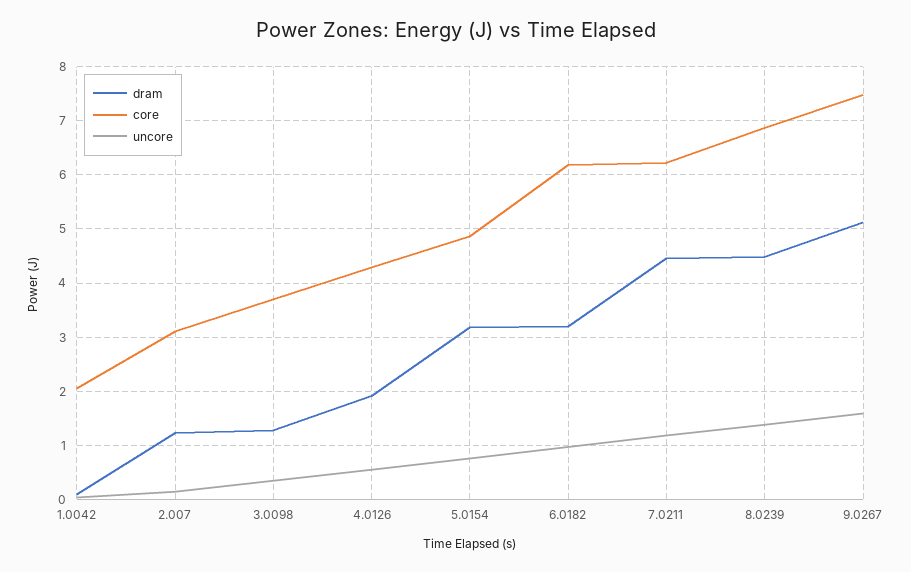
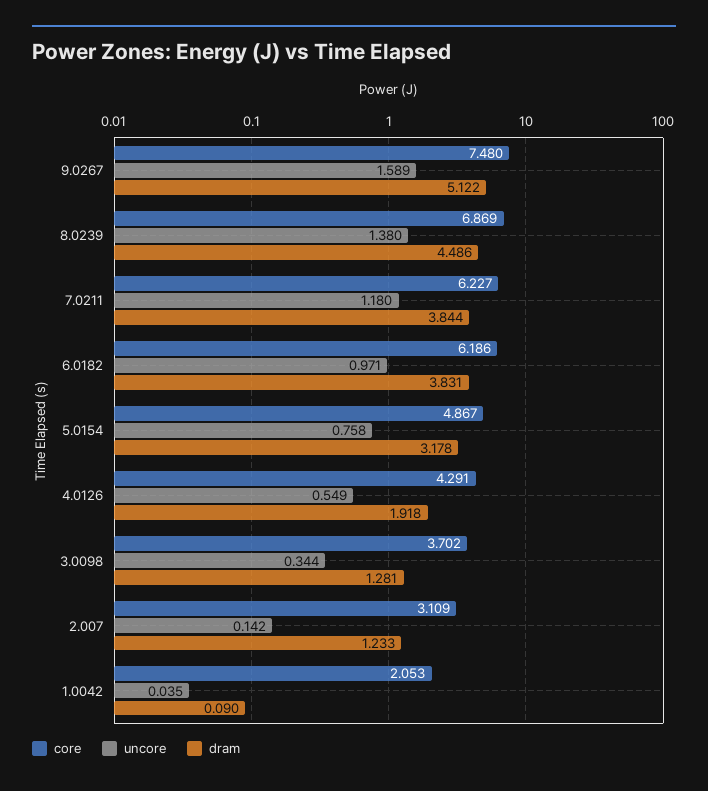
  {
    "dram": {
      "1.0042": 0.09,
      "2.007": 1.233,
      "3.0098": 1.281,
      "4.0126": 1.918,
      "5.0154": 3.178,
-     "6.0182": 3.2,
+     "6.0182": 3.831,
-     "7.0211": 4.4,
+     "7.0211": 3.844,
      "8.0239": 4.486,
      "9.0267": 5.122
    },
    "core": {
      "1.0042": 2.053,
      "2.007": 3.109,
      "3.0098": 3.702,
      "4.0126": 4.291,
      "5.0154": 4.867,
      "6.0182": 6.186,
      "7.0211": 6.227,
      "8.0239": 6.869,
      "9.0267": 7.48
    },
    "uncore": {
      "1.0042": 0.035,
      "2.007": 0.142,
      "3.0098": 0.344,
      "4.0126": 0.549,
      "5.0154": 0.758,
      "6.0182": 0.971,
      "7.0211": 1.18,
      "8.0239": 1.38,
      "9.0267": 1.589
    }
  }

